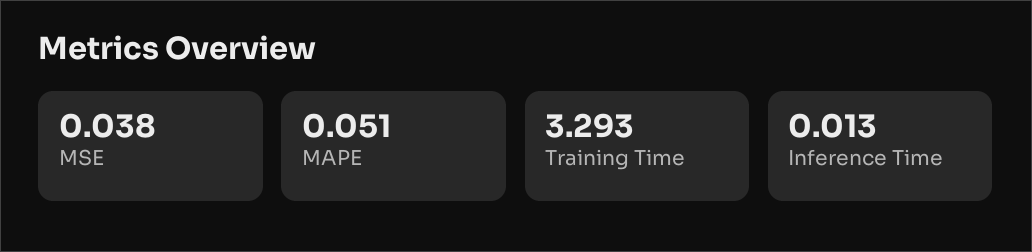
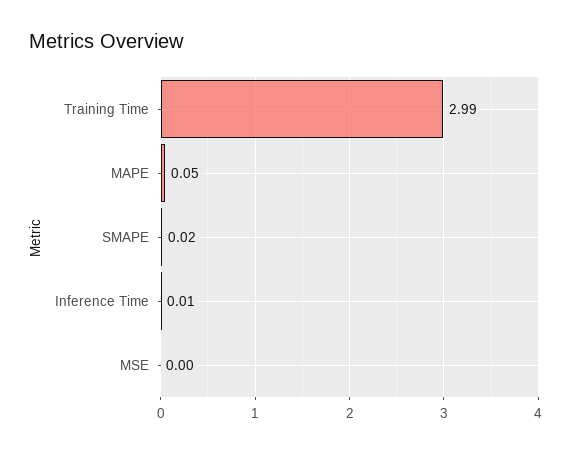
  {
-   "MSE": 0.038,
+   "MSE": 0,
    "MAPE": 0.051,
-   "Training Time": 3.293,
+   "Training Time": 2.99,
-   "Inference Time": 0.013
+   "Inference Time": 0.013,
+   "SMAPE": 0.02
  }

